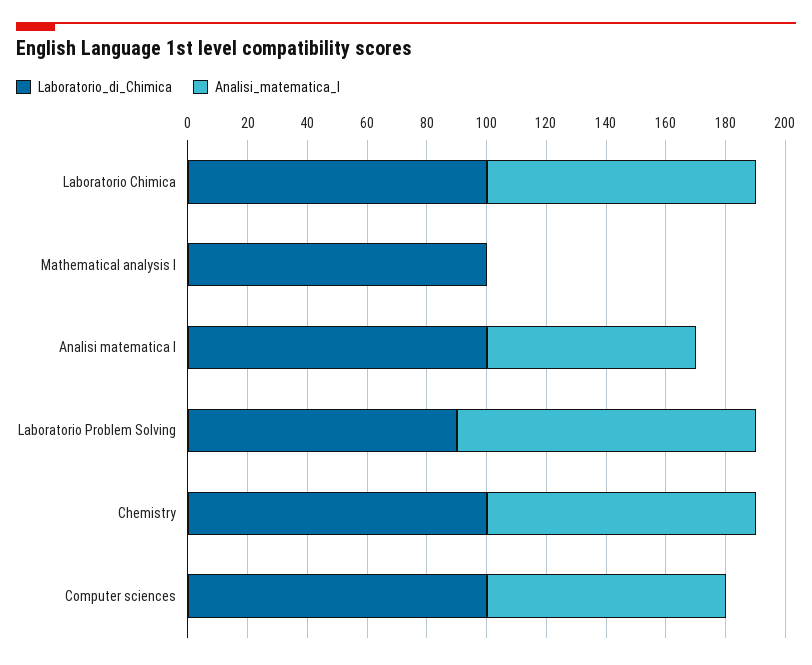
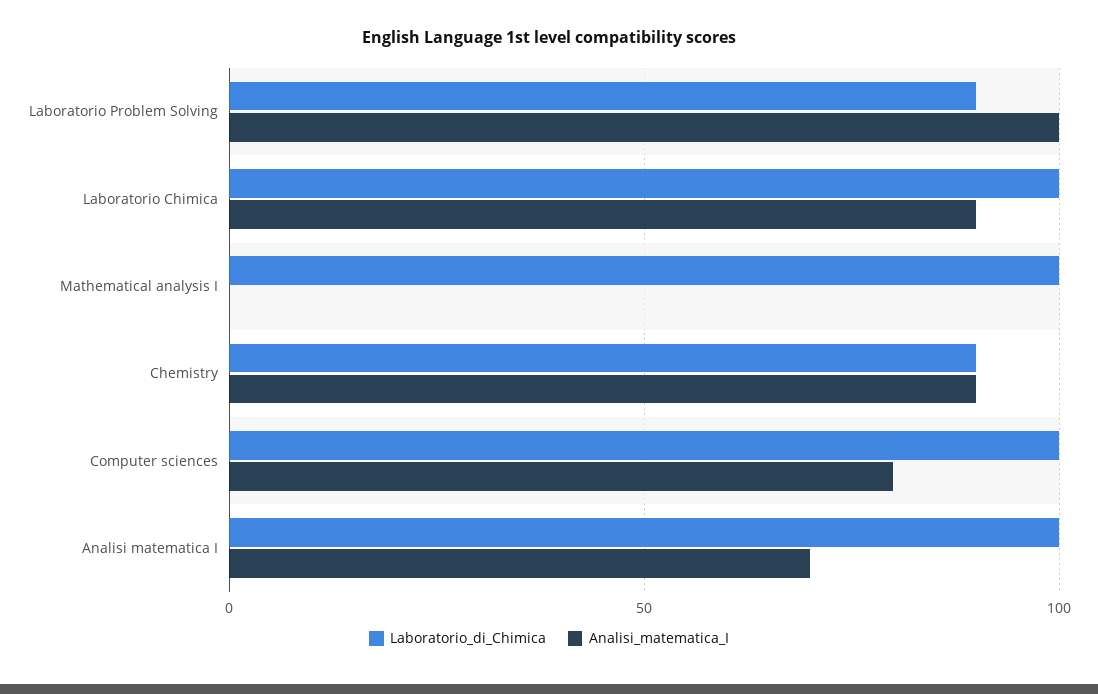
  {
    "Laboratorio_di_Chimica": {
      "Laboratorio Chimica": 100,
      "Mathematical analysis I": 100,
      "Analisi matematica I": 100,
      "Laboratorio Problem Solving": 90,
-     "Chemistry": 100,
+     "Chemistry": 90,
      "Computer sciences": 100
    },
    "Analisi_matematica_I": {
      "Laboratorio Chimica": 90,
      "Mathematical analysis I": 0,
      "Analisi matematica I": 70,
      "Laboratorio Problem Solving": 100,
      "Chemistry": 90,
      "Computer sciences": 80
    }
  }

